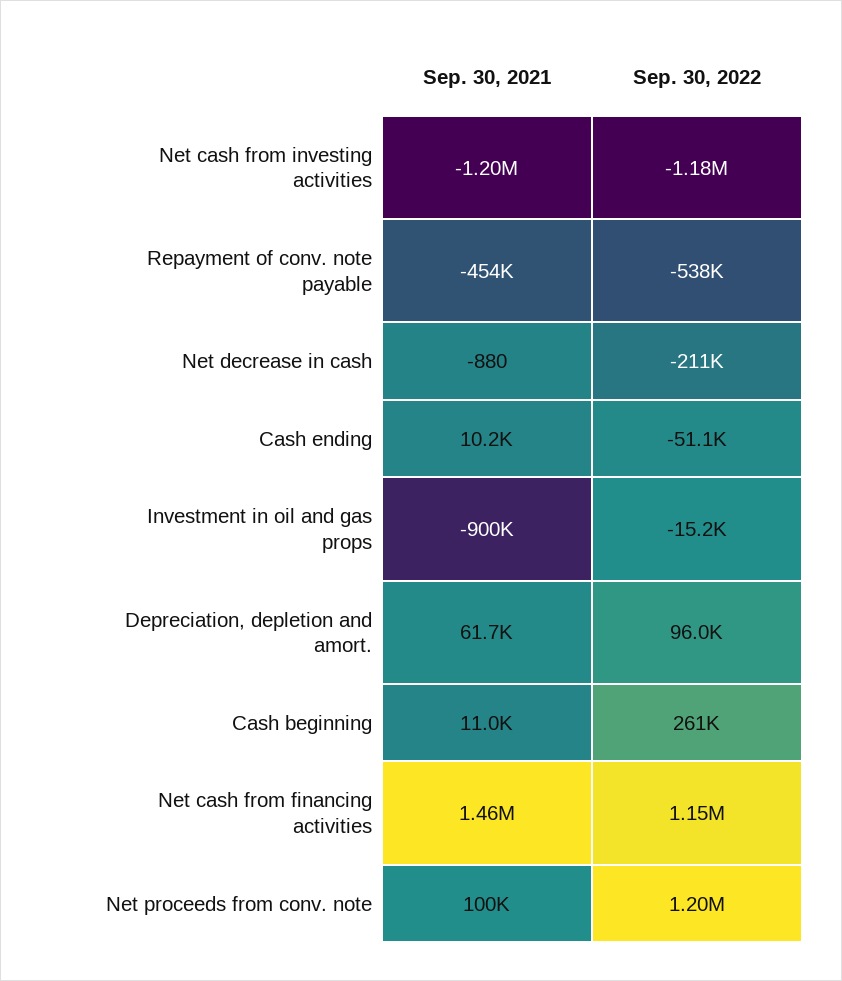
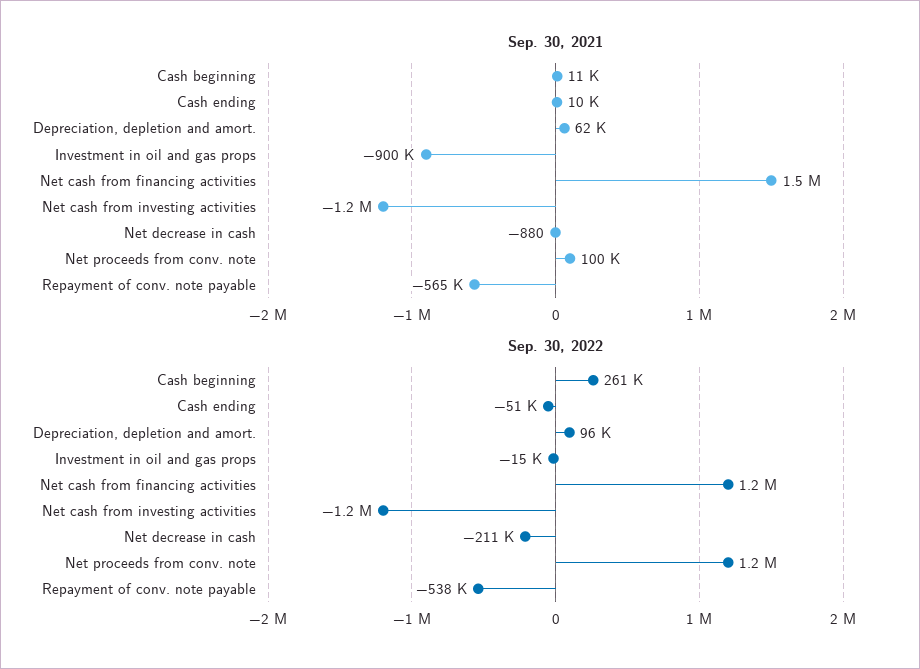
  {
    "Sep. 30, 2021": {
      "Net cash from investing activities": -1200000,
-     "Repayment of conv. note payable": -454000,
+     "Repayment of conv. note payable": -565000,
      "Net decrease in cash": -880,
      "Cash ending": 10200,
      "Investment in oil and gas props": -900000,
      "Depreciation, depletion and amort.": 61700,
      "Cash beginning": 11000,
      "Net cash from financing activities": 1460000,
      "Net proceeds from conv. note": 100000
    },
    "Sep. 30, 2022": {
      "Net cash from investing activities": -1180000,
      "Repayment of conv. note payable": -538000,
      "Net decrease in cash": -211000,
      "Cash ending": -51100,
      "Investment in oil and gas props": -15200,
      "Depreciation, depletion and amort.": 96000,
      "Cash beginning": 261000,
      "Net cash from financing activities": 1150000,
      "Net proceeds from conv. note": 1200000
    }
  }

